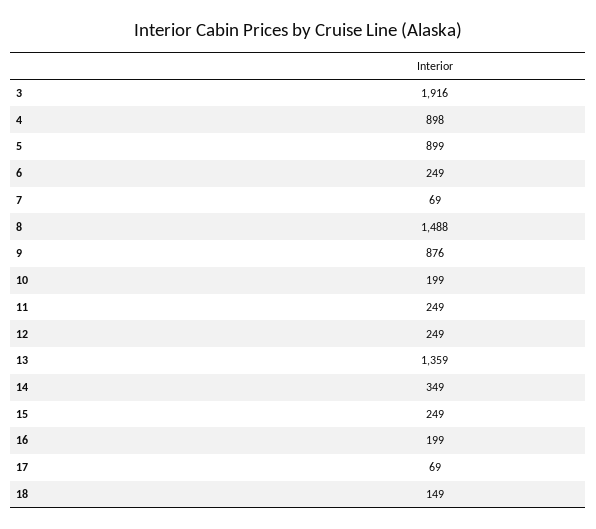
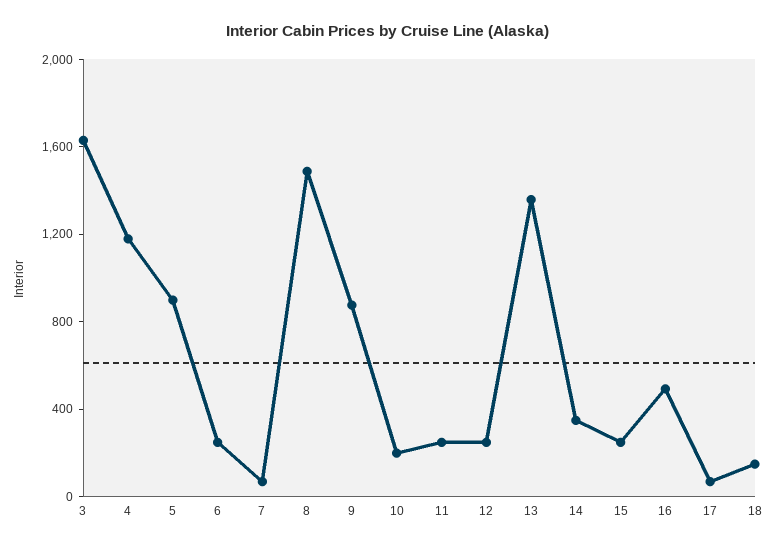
  {
-   "3": 1916,
+   "3": 1600,
-   "4": 898,
+   "4": 1200,
    "5": 899,
    "6": 249,
    "7": 69,
    "8": 1488,
    "9": 876,
    "10": 199,
    "11": 249,
    "12": 249,
    "13": 1359,
    "14": 349,
    "15": 249,
-   "16": 199,
+   "16": 500,
    "17": 69,
    "18": 149
  }

